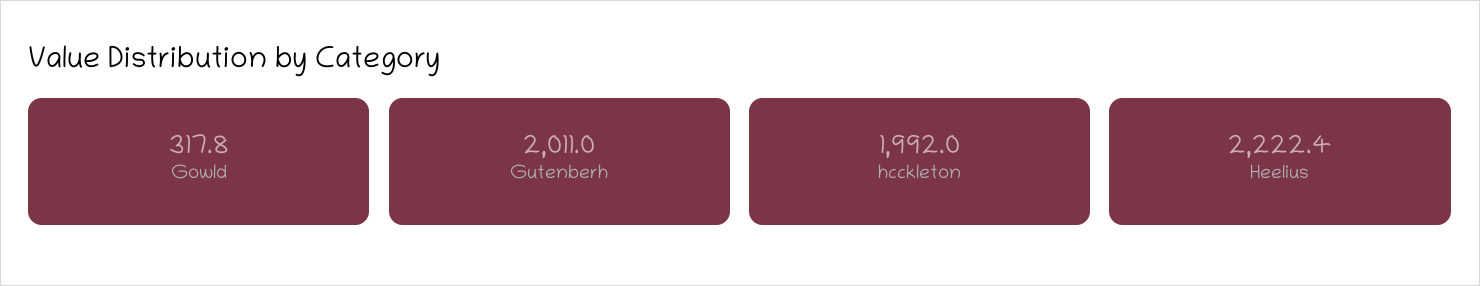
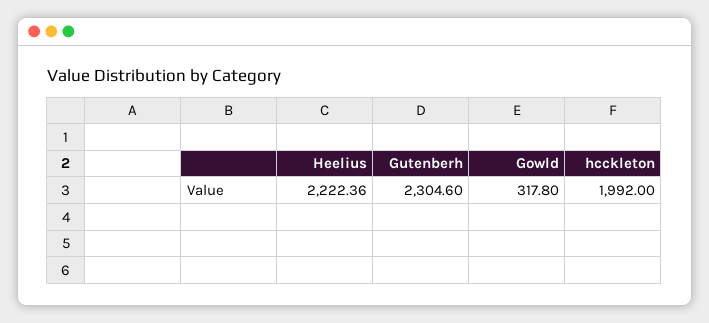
  {
    "Gowld": 317.8,
-   "Gutenberh": 2011,
+   "Gutenberh": 2304.6,
    "hcckleton": 1992,
    "Heelius": 2222.36
  }

